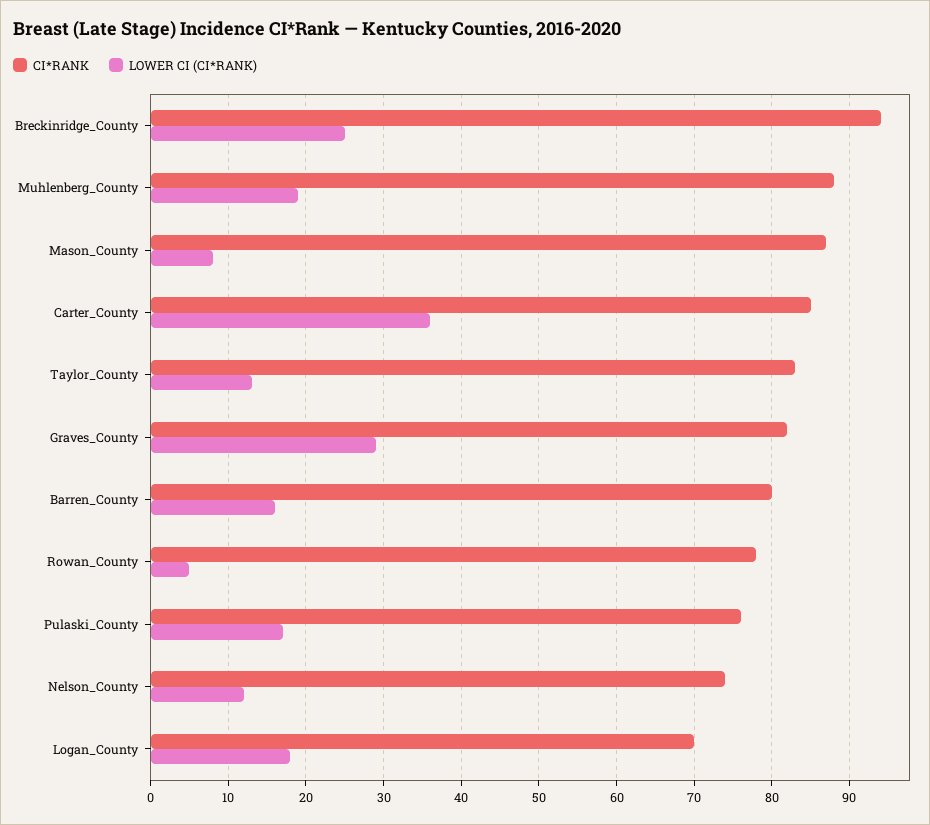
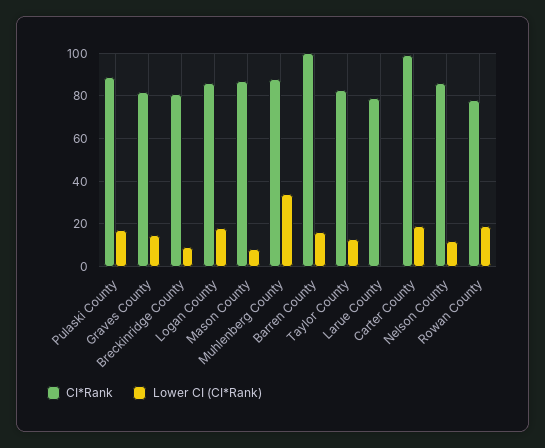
  {
    "CI*RANK": {
-     "Breckinridge_County": 94,
+     "Breckinridge_County": 80,
      "Muhlenberg_County": 88,
      "Mason_County": 87,
-     "Carter_County": 85,
+     "Carter_County": 100,
      "Taylor_County": 83,
      "Graves_County": 82,
-     "Barren_County": 80,
+     "Barren_County": 100,
      "Rowan_County": 78,
-     "Pulaski_County": 76,
+     "Pulaski_County": 90,
-     "Nelson_County": 74,
+     "Nelson_County": 85,
-     "Logan_County": 70
+     "Logan_County": 85,
+     "Larue County": 80
    },
    "LOWER CI (CI*RANK)": {
-     "Breckinridge_County": 25,
+     "Breckinridge_County": 10,
-     "Muhlenberg_County": 19,
+     "Muhlenberg_County": 35,
      "Mason_County": 8,
-     "Carter_County": 36,
+     "Carter_County": 20,
      "Taylor_County": 13,
-     "Graves_County": 29,
+     "Graves_County": 15,
      "Barren_County": 16,
-     "Rowan_County": 5,
+     "Rowan_County": 20,
      "Pulaski_County": 17,
      "Nelson_County": 12,
-     "Logan_County": 18
+     "Logan_County": 18,
+     "Larue County": 0
    }
  }

